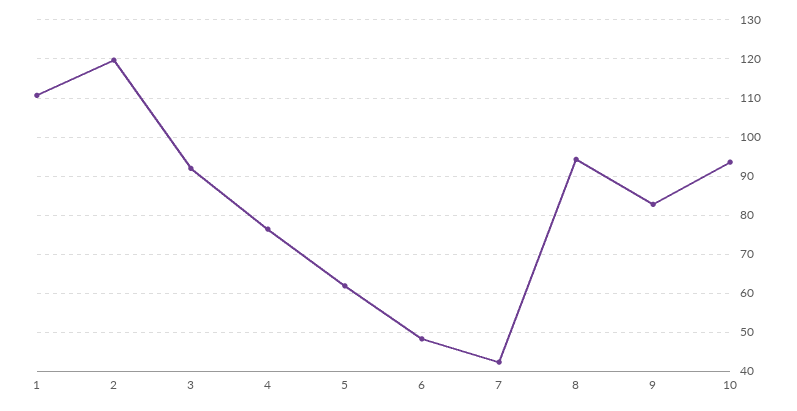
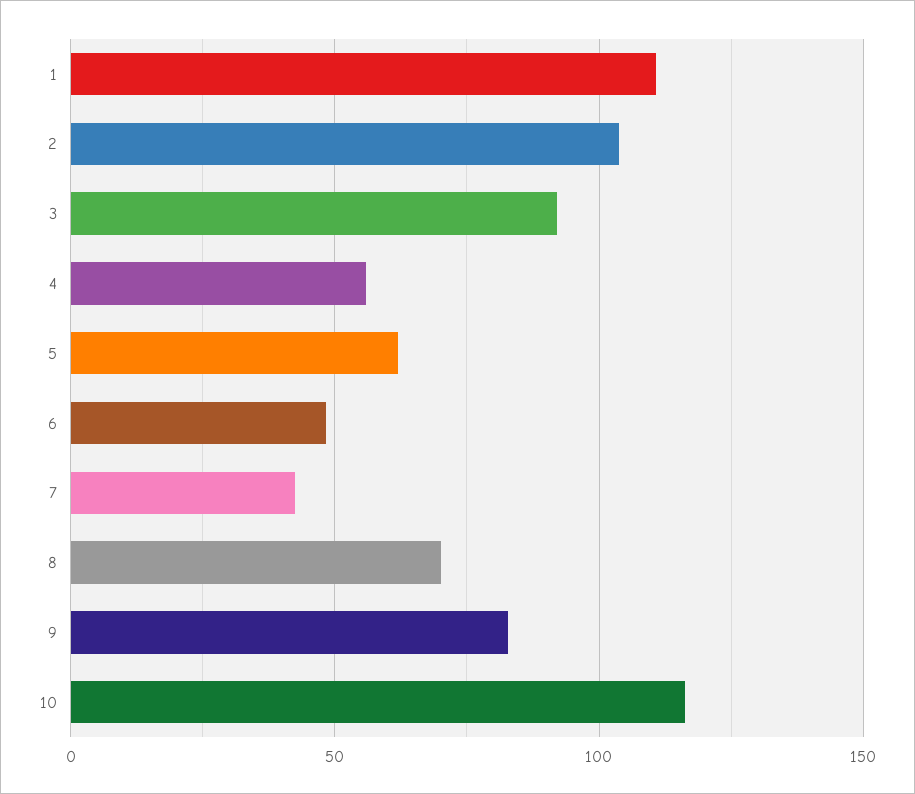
  {
    "1": 110,
-   "2": 120,
+   "2": 105,
    "3": 92,
-   "4": 76,
+   "4": 55,
    "5": 62,
    "6": 48,
    "7": 42,
-   "8": 94,
+   "8": 70,
    "9": 82,
-   "10": 94
+   "10": 115
  }

